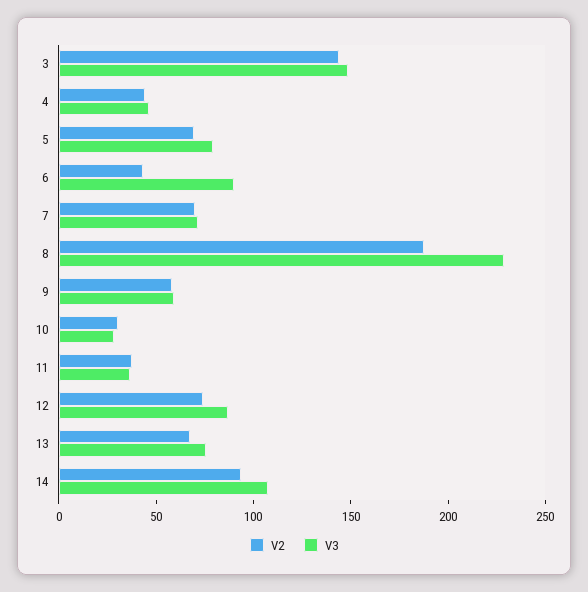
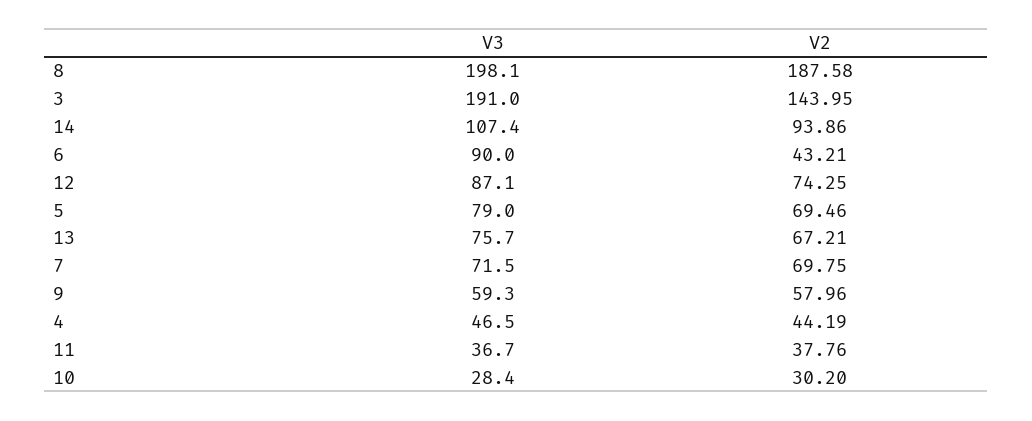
  {
    "V2": {
      "3": 143.95,
      "4": 44.19,
      "5": 69.46,
      "6": 43.21,
      "7": 69.75,
      "8": 187.58,
      "9": 57.96,
      "10": 30.2,
      "11": 37.76,
      "12": 74.25,
      "13": 67.21,
      "14": 93.86
    },
    "V3": {
-     "3": 150,
+     "3": 191,
      "4": 46.5,
      "5": 79,
      "6": 90,
      "7": 71.5,
-     "8": 230,
+     "8": 198.1,
      "9": 59.3,
      "10": 28.4,
      "11": 36.7,
      "12": 87.1,
      "13": 75.7,
      "14": 107.4
    }
  }

